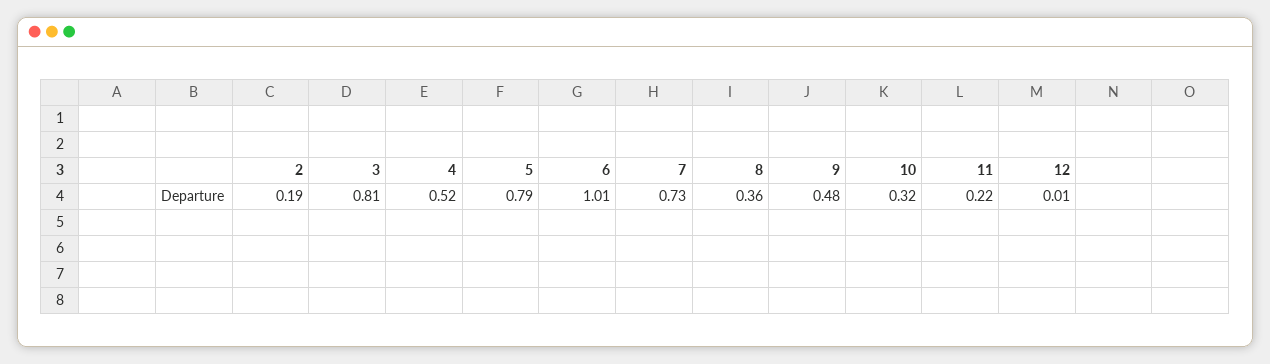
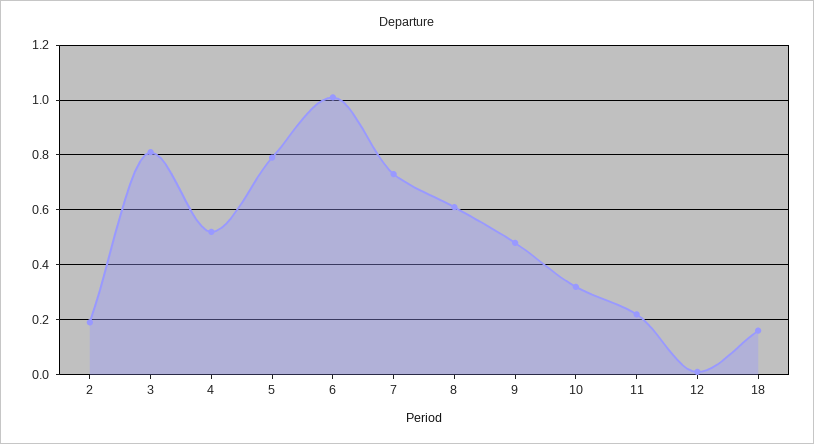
  {
    "2": 0.19,
    "3": 0.81,
    "4": 0.52,
    "5": 0.79,
    "6": 1.01,
    "7": 0.73,
-   "8": 0.36,
+   "8": 0.6,
    "9": 0.48,
    "10": 0.32,
    "11": 0.22,
-   "12": 0.01
+   "12": 0.01,
+   "18": 0.15
  }

